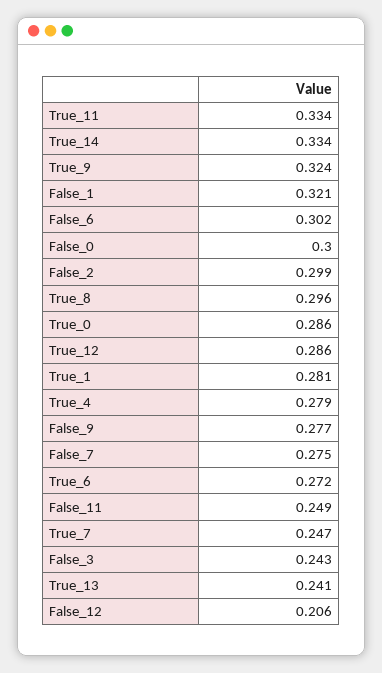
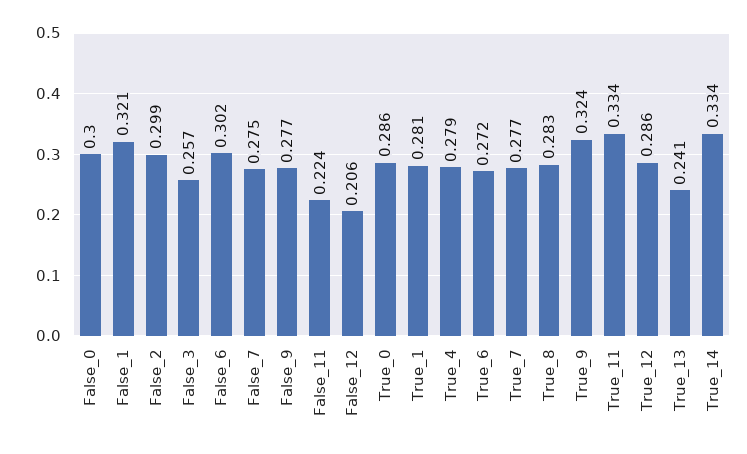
  {
    "True_11": 0.334,
    "True_14": 0.334,
    "True_9": 0.324,
    "False_1": 0.321,
    "False_6": 0.302,
    "False_0": 0.3,
    "False_2": 0.299,
-   "True_8": 0.296,
+   "True_8": 0.283,
    "True_0": 0.286,
    "True_12": 0.286,
    "True_1": 0.281,
    "True_4": 0.279,
    "False_9": 0.277,
    "False_7": 0.275,
    "True_6": 0.272,
-   "False_11": 0.249,
+   "False_11": 0.224,
-   "True_7": 0.247,
+   "True_7": 0.277,
-   "False_3": 0.243,
+   "False_3": 0.257,
    "True_13": 0.241,
    "False_12": 0.206
  }

